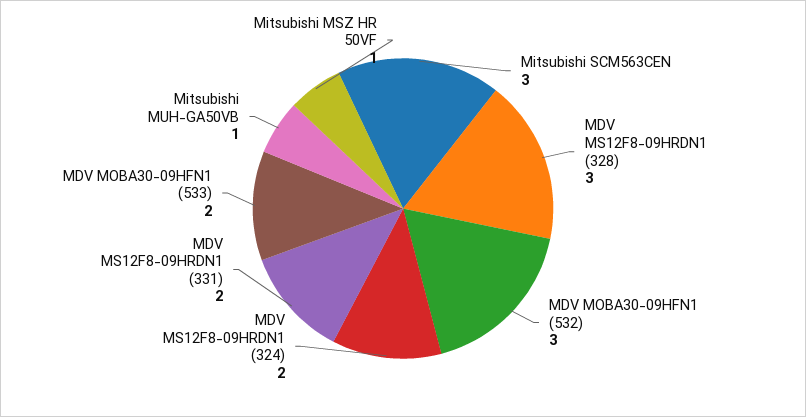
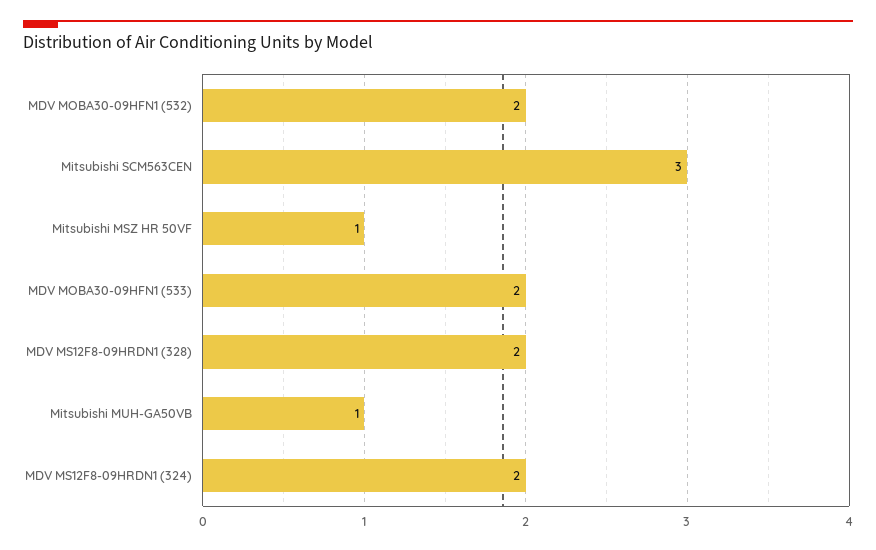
  {
    "Mitsubishi SCM563CEN": 3,
-   "MDV MS12F8-09HRDN1 (328)": 3,
+   "MDV MS12F8-09HRDN1 (328)": 2,
-   "MDV MOBA30-09HFN1 (532)": 3,
+   "MDV MOBA30-09HFN1 (532)": 2,
    "MDV MS12F8-09HRDN1 (324)": 2,
-   "MDV MS12F8-09HRDN1 (331)": 2,
    "MDV MOBA30-09HFN1 (533)": 2,
    "Mitsubishi MUH-GA50VB": 1,
    "Mitsubishi MSZ HR 50VF": 1
  }

